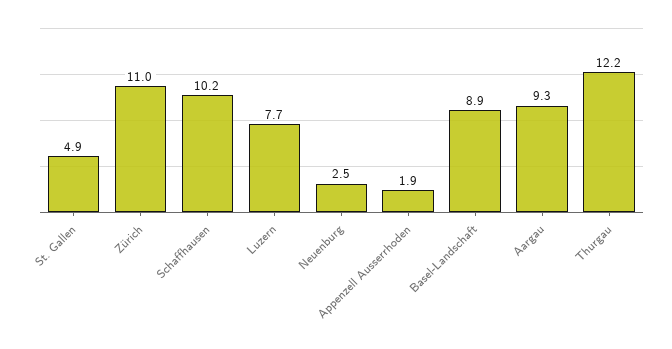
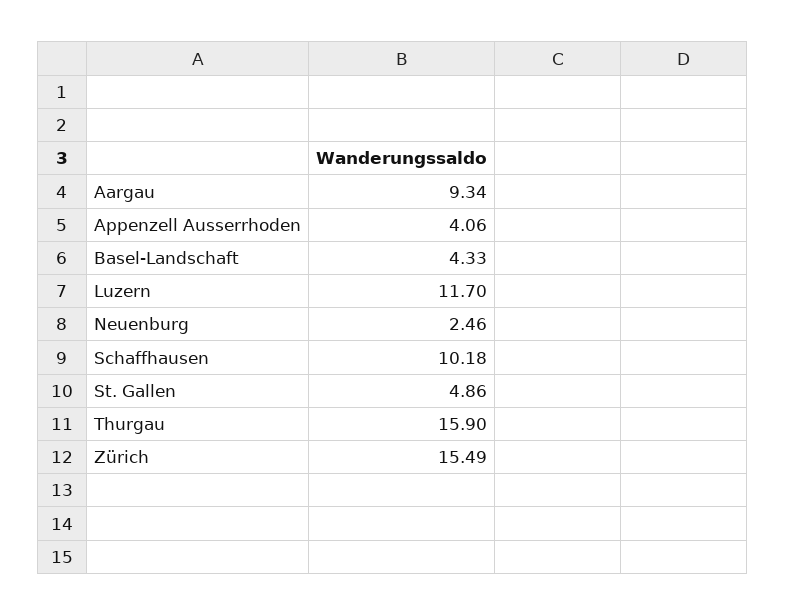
  {
    "St. Gallen": 4.86,
-   "Zürich": 11,
+   "Zürich": 15.49,
    "Schaffhausen": 10.18,
-   "Luzern": 7.7,
+   "Luzern": 11.7,
    "Neuenburg": 2.46,
-   "Appenzell Ausserrhoden": 1.9,
+   "Appenzell Ausserrhoden": 4.06,
-   "Basel-Landschaft": 8.9,
+   "Basel-Landschaft": 4.33,
    "Aargau": 9.34,
-   "Thurgau": 12.2
+   "Thurgau": 15.9
  }

